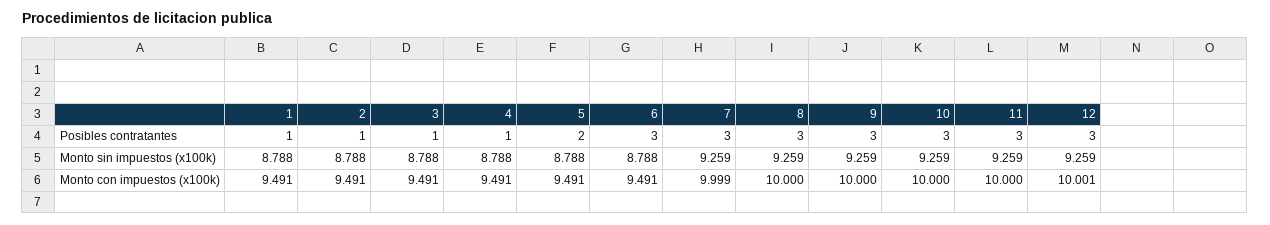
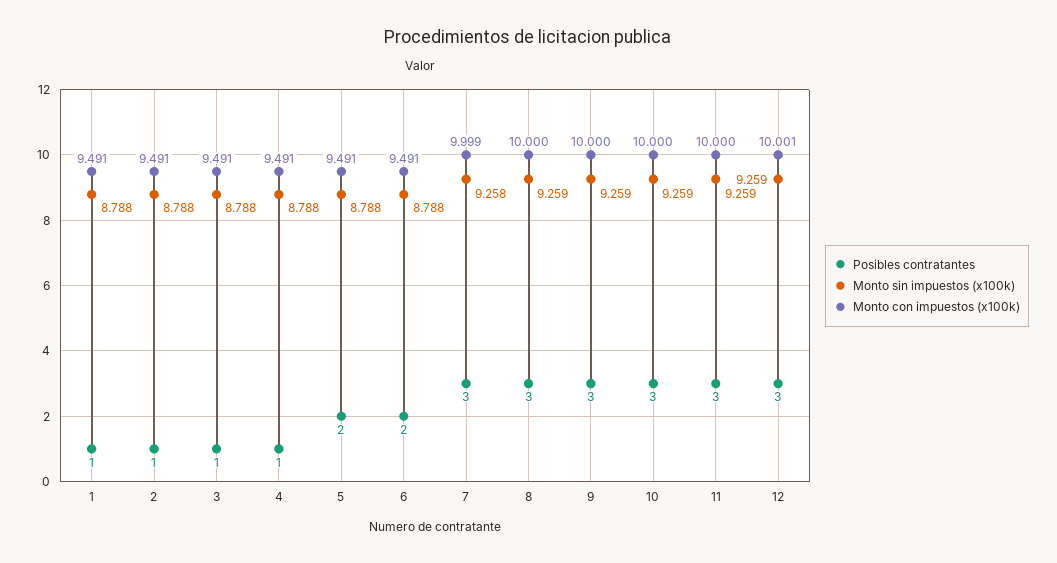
  {
    "Posibles contratantes": {
      "1": 1,
      "2": 1,
      "3": 1,
      "4": 1,
      "5": 2,
-     "6": 3,
+     "6": 2,
      "7": 3,
      "8": 3,
      "9": 3,
      "10": 3,
      "11": 3,
      "12": 3
    },
    "Monto sin impuestos (x100k)": {
      "1": 8.788,
      "2": 8.788,
      "3": 8.788,
      "4": 8.788,
      "5": 8.788,
      "6": 8.788,
-     "7": 9.259,
+     "7": 9.258,
      "8": 9.259,
      "9": 9.259,
      "10": 9.259,
      "11": 9.259,
      "12": 9.259
    },
    "Monto con impuestos (x100k)": {
      "1": 9.491,
      "2": 9.491,
      "3": 9.491,
      "4": 9.491,
      "5": 9.491,
      "6": 9.491,
      "7": 9.999,
      "8": 10,
      "9": 10,
      "10": 10,
      "11": 10,
      "12": 10.001
    }
  }

